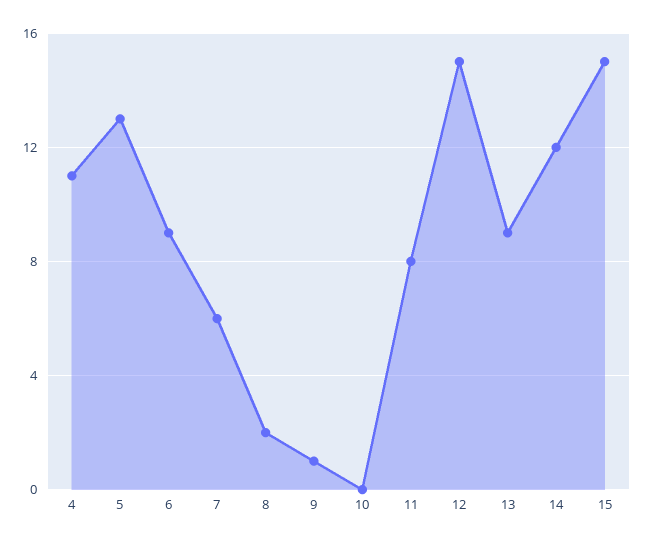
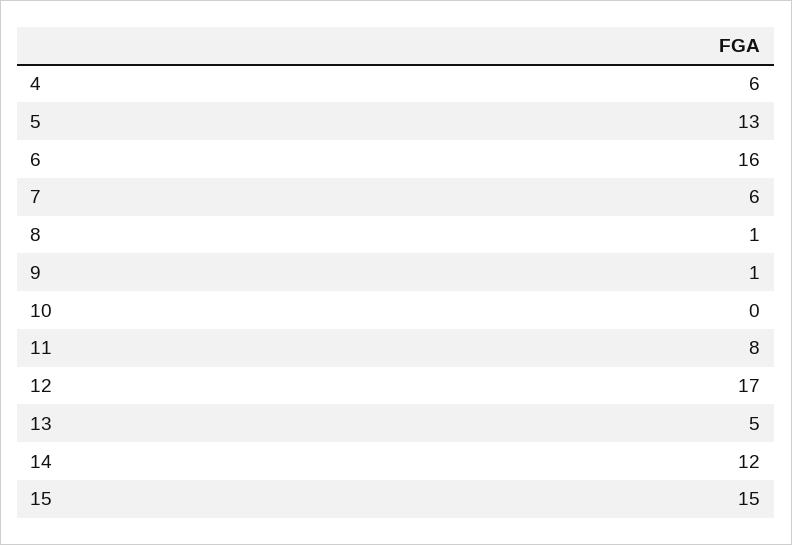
  {
-   "4": 11,
+   "4": 6,
    "5": 13,
-   "6": 9,
+   "6": 16,
    "7": 6,
-   "8": 2,
+   "8": 1,
    "9": 1,
    "10": 0,
    "11": 8,
-   "12": 15,
+   "12": 17,
-   "13": 9,
+   "13": 5,
    "14": 12,
    "15": 15
  }

